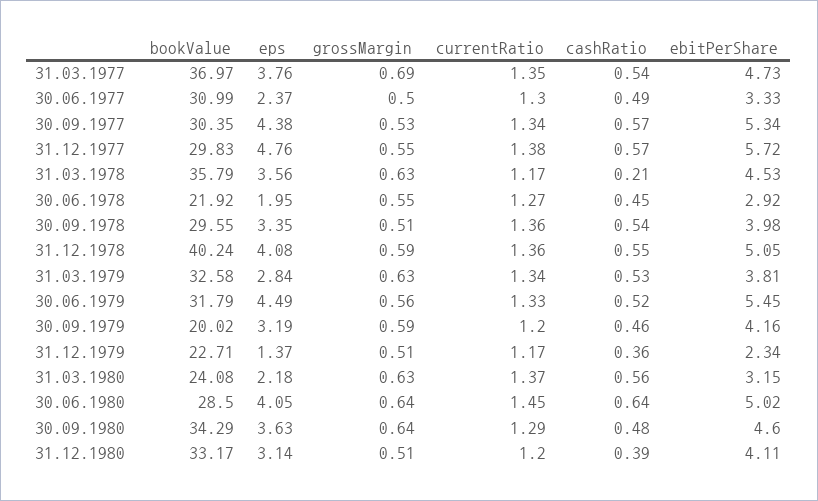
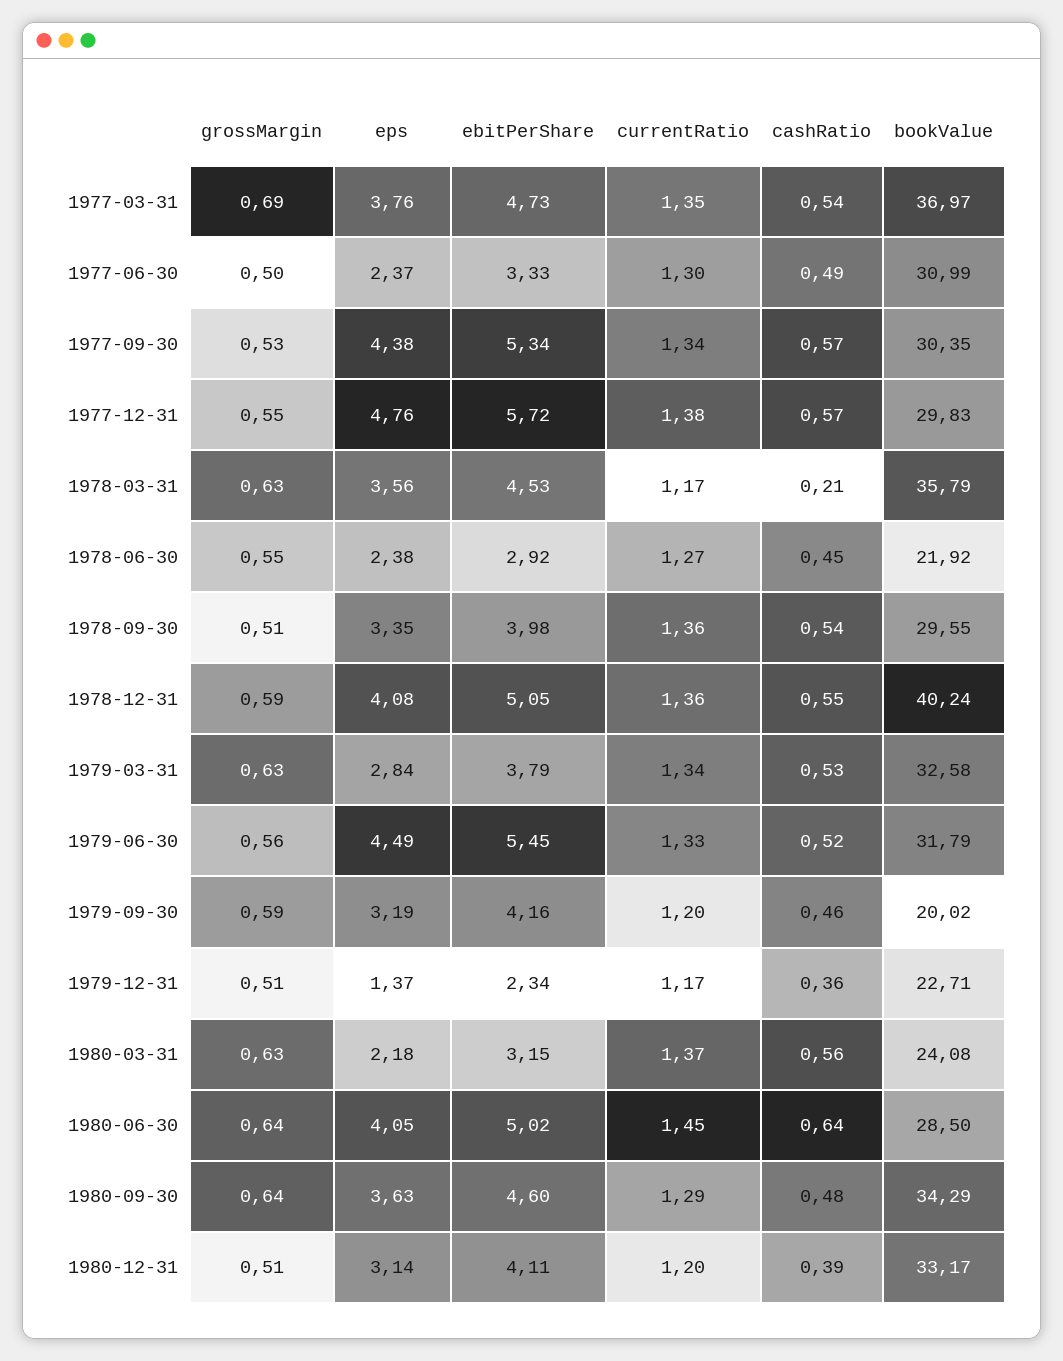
  {
    "bookValue": {
      "31.03.1977": 36.97,
      "30.06.1977": 30.99,
      "30.09.1977": 30.35,
      "31.12.1977": 29.83,
      "31.03.1978": 35.79,
      "30.06.1978": 21.92,
      "30.09.1978": 29.55,
      "31.12.1978": 40.24,
      "31.03.1979": 32.58,
      "30.06.1979": 31.79,
      "30.09.1979": 20.02,
      "31.12.1979": 22.71,
      "31.03.1980": 24.08,
      "30.06.1980": 28.5,
      "30.09.1980": 34.29,
      "31.12.1980": 33.17
    },
    "eps": {
      "31.03.1977": 3.76,
      "30.06.1977": 2.37,
      "30.09.1977": 4.38,
      "31.12.1977": 4.76,
      "31.03.1978": 3.56,
-     "30.06.1978": 1.95,
+     "30.06.1978": 2.38,
      "30.09.1978": 3.35,
      "31.12.1978": 4.08,
      "31.03.1979": 2.84,
      "30.06.1979": 4.49,
      "30.09.1979": 3.19,
      "31.12.1979": 1.37,
      "31.03.1980": 2.18,
      "30.06.1980": 4.05,
      "30.09.1980": 3.63,
      "31.12.1980": 3.14
    },
    "grossMargin": {
      "31.03.1977": 0.69,
      "30.06.1977": 0.5,
      "30.09.1977": 0.53,
      "31.12.1977": 0.55,
      "31.03.1978": 0.63,
      "30.06.1978": 0.55,
      "30.09.1978": 0.51,
      "31.12.1978": 0.59,
      "31.03.1979": 0.63,
      "30.06.1979": 0.56,
      "30.09.1979": 0.59,
      "31.12.1979": 0.51,
      "31.03.1980": 0.63,
      "30.06.1980": 0.64,
      "30.09.1980": 0.64,
      "31.12.1980": 0.51
    },
    "currentRatio": {
      "31.03.1977": 1.35,
      "30.06.1977": 1.3,
      "30.09.1977": 1.34,
      "31.12.1977": 1.38,
      "31.03.1978": 1.17,
      "30.06.1978": 1.27,
      "30.09.1978": 1.36,
      "31.12.1978": 1.36,
      "31.03.1979": 1.34,
      "30.06.1979": 1.33,
      "30.09.1979": 1.2,
      "31.12.1979": 1.17,
      "31.03.1980": 1.37,
      "30.06.1980": 1.45,
      "30.09.1980": 1.29,
      "31.12.1980": 1.2
    },
    "cashRatio": {
      "31.03.1977": 0.54,
      "30.06.1977": 0.49,
      "30.09.1977": 0.57,
      "31.12.1977": 0.57,
      "31.03.1978": 0.21,
      "30.06.1978": 0.45,
      "30.09.1978": 0.54,
      "31.12.1978": 0.55,
      "31.03.1979": 0.53,
      "30.06.1979": 0.52,
      "30.09.1979": 0.46,
      "31.12.1979": 0.36,
      "31.03.1980": 0.56,
      "30.06.1980": 0.64,
      "30.09.1980": 0.48,
      "31.12.1980": 0.39
    },
    "ebitPerShare": {
      "31.03.1977": 4.73,
      "30.06.1977": 3.33,
      "30.09.1977": 5.34,
      "31.12.1977": 5.72,
      "31.03.1978": 4.53,
      "30.06.1978": 2.92,
      "30.09.1978": 3.98,
      "31.12.1978": 5.05,
-     "31.03.1979": 3.81,
+     "31.03.1979": 3.79,
      "30.06.1979": 5.45,
      "30.09.1979": 4.16,
      "31.12.1979": 2.34,
      "31.03.1980": 3.15,
      "30.06.1980": 5.02,
      "30.09.1980": 4.6,
      "31.12.1980": 4.11
    }
  }

